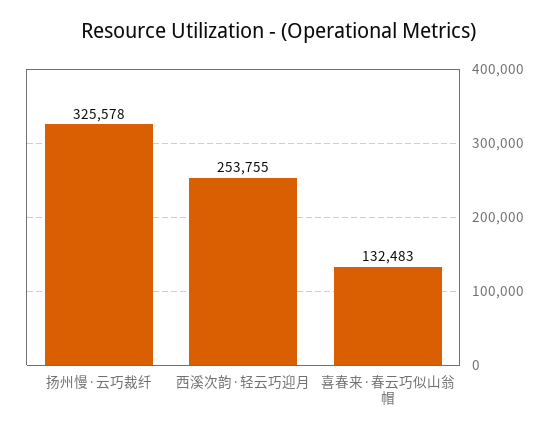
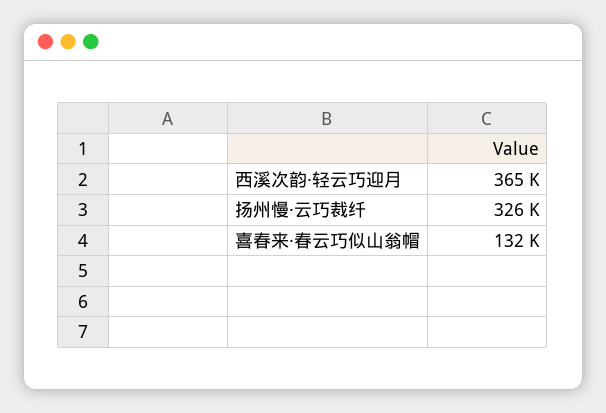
  {
    "扬州慢·云巧裁纤": 325578,
-   "西溪次韵·轻云巧迎月": 253755,
+   "西溪次韵·轻云巧迎月": 365000,
    "喜春来·春云巧似山翁帽": 132483
  }

